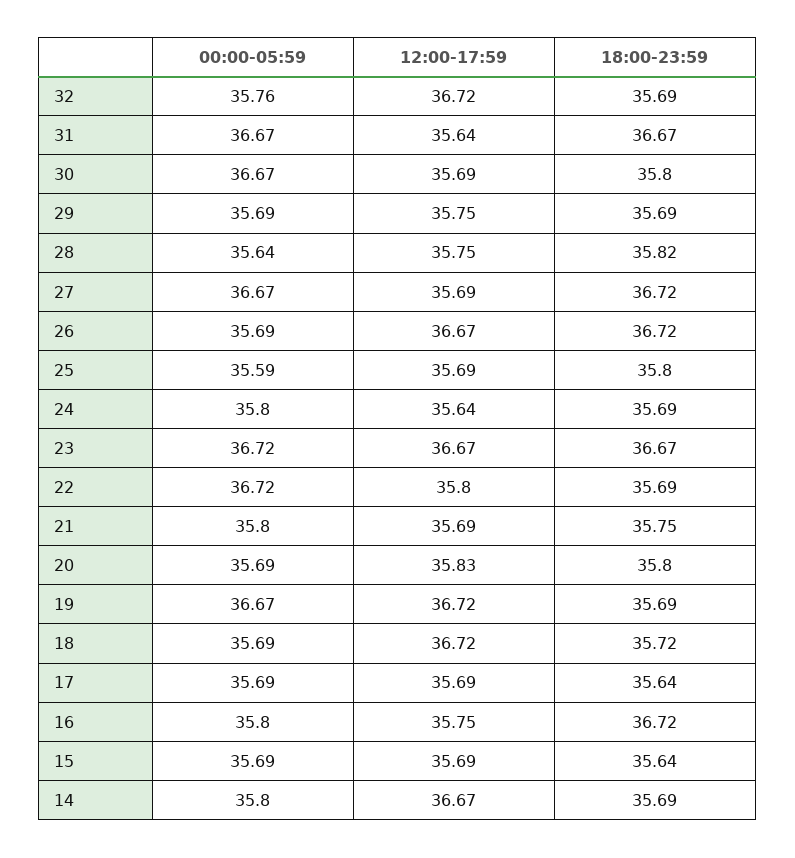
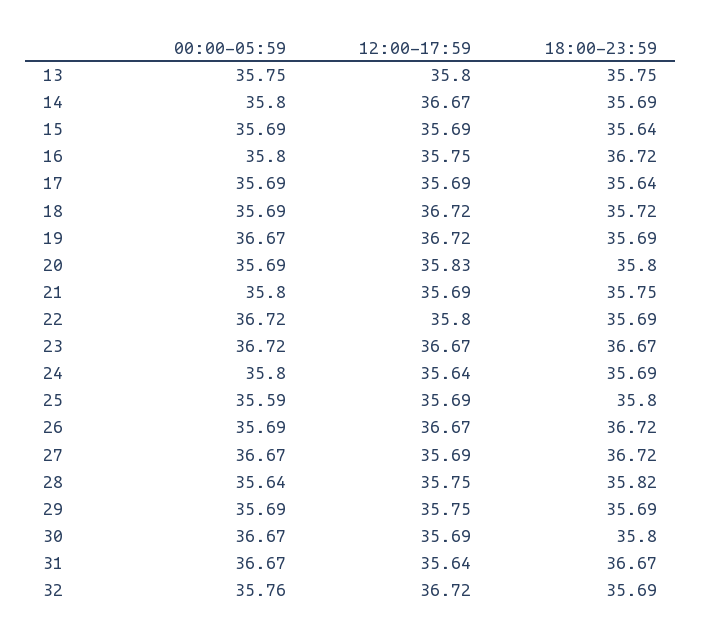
  {
    "00:00-05:59": {
      "32": 35.76,
      "31": 36.67,
      "30": 36.67,
      "29": 35.69,
      "28": 35.64,
      "27": 36.67,
      "26": 35.69,
      "25": 35.59,
      "24": 35.8,
      "23": 36.72,
      "22": 36.72,
      "21": 35.8,
      "20": 35.69,
      "19": 36.67,
      "18": 35.69,
      "17": 35.69,
      "16": 35.8,
      "15": 35.69,
-     "14": 35.8
+     "14": 35.8,
+     "13": 35.75
    },
    "12:00-17:59": {
      "32": 36.72,
      "31": 35.64,
      "30": 35.69,
      "29": 35.75,
      "28": 35.75,
      "27": 35.69,
      "26": 36.67,
      "25": 35.69,
      "24": 35.64,
      "23": 36.67,
      "22": 35.8,
      "21": 35.69,
      "20": 35.83,
      "19": 36.72,
      "18": 36.72,
      "17": 35.69,
      "16": 35.75,
      "15": 35.69,
-     "14": 36.67
+     "14": 36.67,
+     "13": 35.8
    },
    "18:00-23:59": {
      "32": 35.69,
      "31": 36.67,
      "30": 35.8,
      "29": 35.69,
      "28": 35.82,
      "27": 36.72,
      "26": 36.72,
      "25": 35.8,
      "24": 35.69,
      "23": 36.67,
      "22": 35.69,
      "21": 35.75,
      "20": 35.8,
      "19": 35.69,
      "18": 35.72,
      "17": 35.64,
      "16": 36.72,
      "15": 35.64,
-     "14": 35.69
+     "14": 35.69,
+     "13": 35.75
    }
  }

